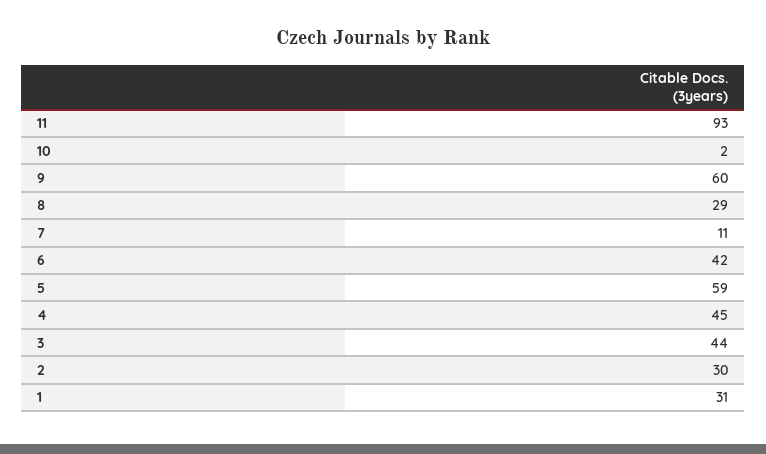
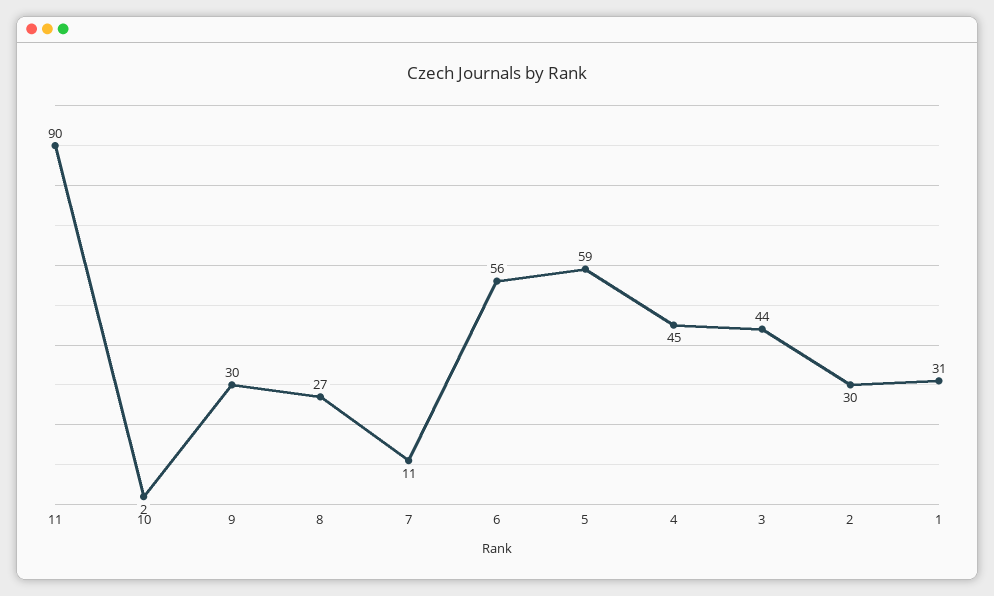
  {
-   "11": 93,
+   "11": 90,
    "10": 2,
-   "9": 60,
+   "9": 30,
-   "8": 29,
+   "8": 27,
    "7": 11,
-   "6": 42,
+   "6": 56,
    "5": 59,
    "4": 45,
    "3": 44,
    "2": 30,
    "1": 31
  }

